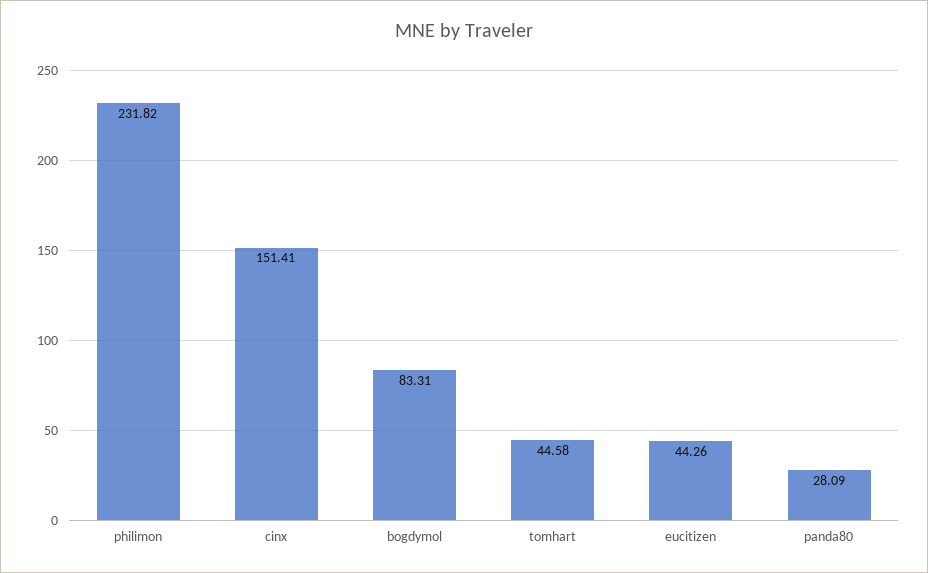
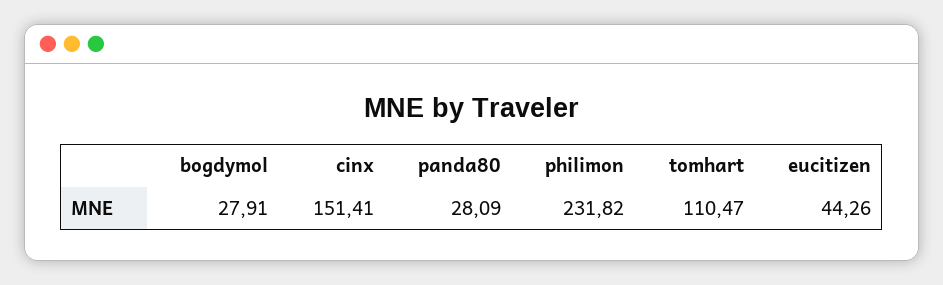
  {
    "philimon": 231.82,
    "cinx": 151.41,
-   "bogdymol": 83.31,
+   "bogdymol": 27.91,
-   "tomhart": 44.58,
+   "tomhart": 110.47,
    "eucitizen": 44.26,
    "panda80": 28.09
  }

